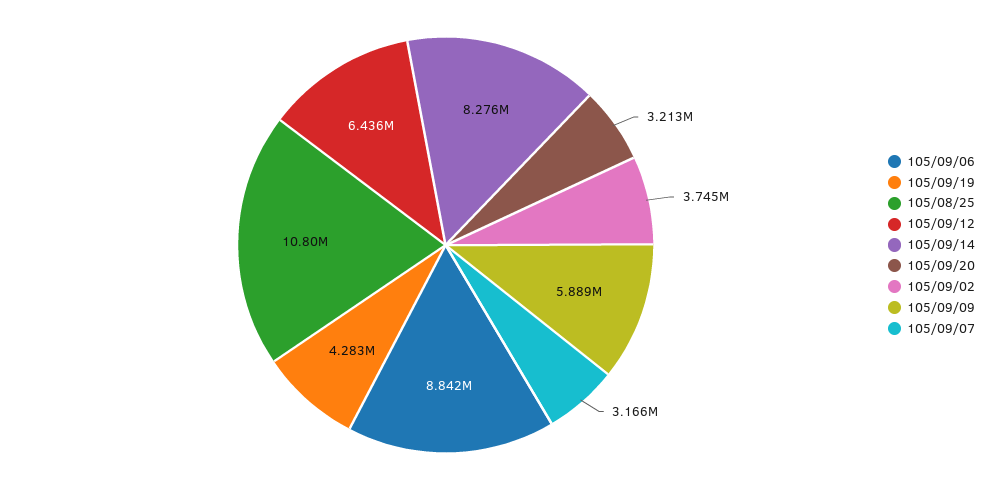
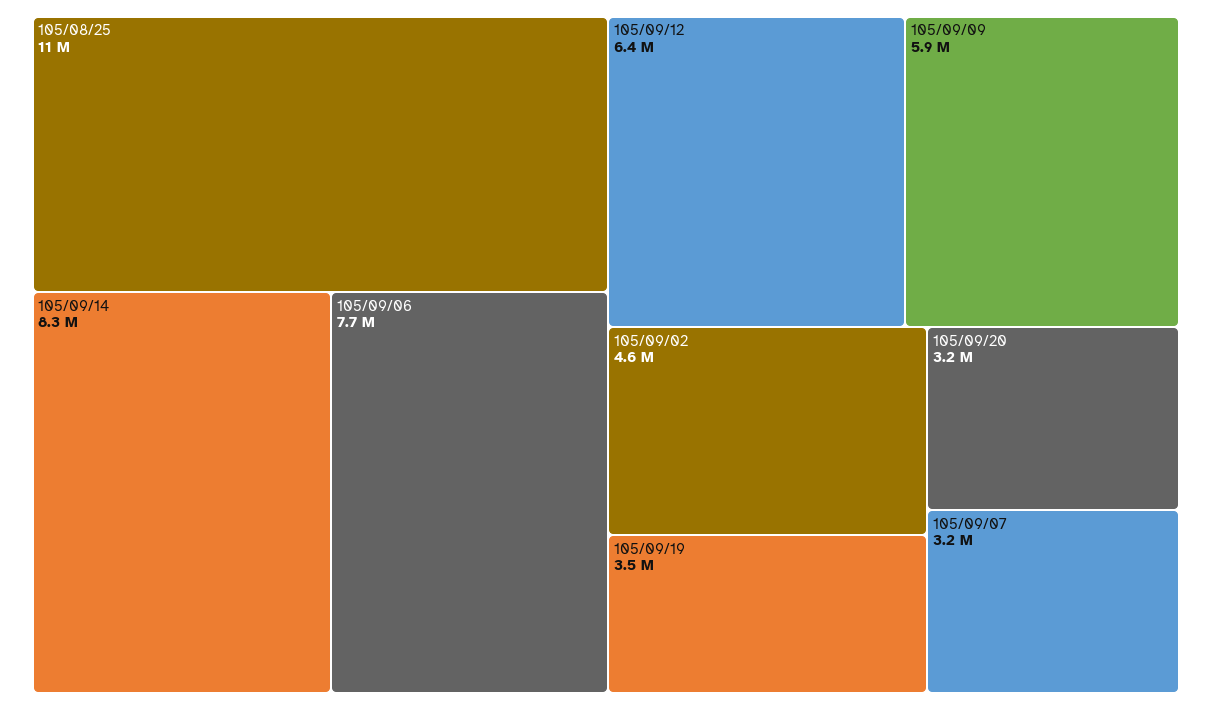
  {
-   "105/09/06": 8842000,
+   "105/09/06": 7700000,
-   "105/09/19": 4283000,
+   "105/09/19": 3500000,
    "105/08/25": 10800000,
    "105/09/12": 6436000,
    "105/09/14": 8276000,
    "105/09/20": 3213000,
-   "105/09/02": 3745000,
+   "105/09/02": 4600000,
    "105/09/09": 5889000,
    "105/09/07": 3166000
  }

